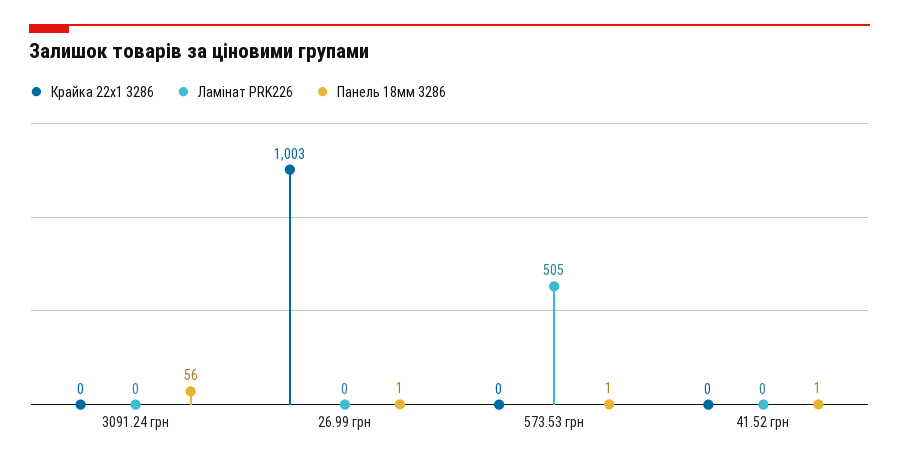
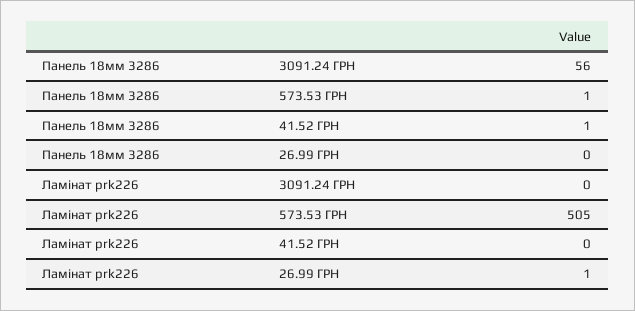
  {
-   "Крайка 22x1 3286": {
-     "3091.24 грн": 0,
-     "26.99 грн": 1003,
-     "573.53 грн": 0,
-     "41.52 грн": 0
-   },
    "Ламінат PRK226": {
      "3091.24 грн": 0,
-     "26.99 грн": 0,
+     "26.99 грн": 1,
      "573.53 грн": 505,
      "41.52 грн": 0
    },
    "Панель 18мм 3286": {
      "3091.24 грн": 56,
-     "26.99 грн": 1,
+     "26.99 грн": 0,
      "573.53 грн": 1,
      "41.52 грн": 1
    }
  }

